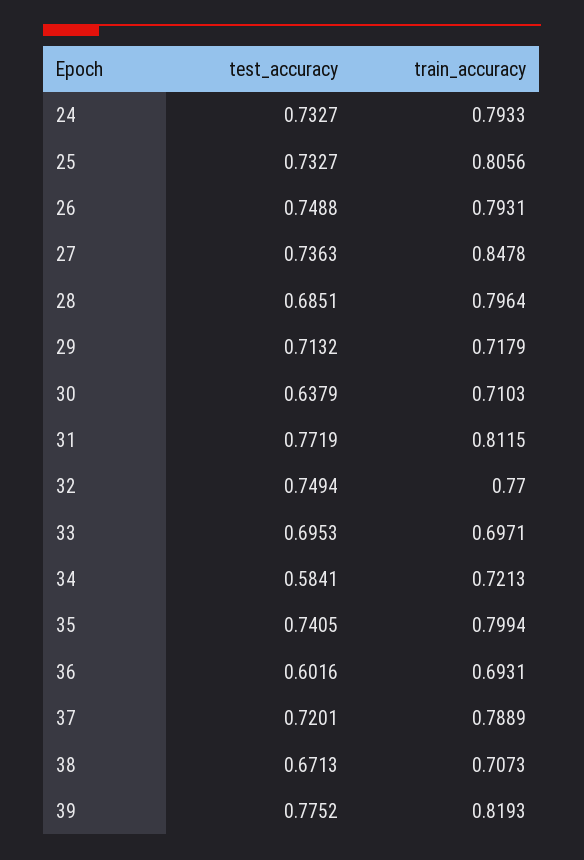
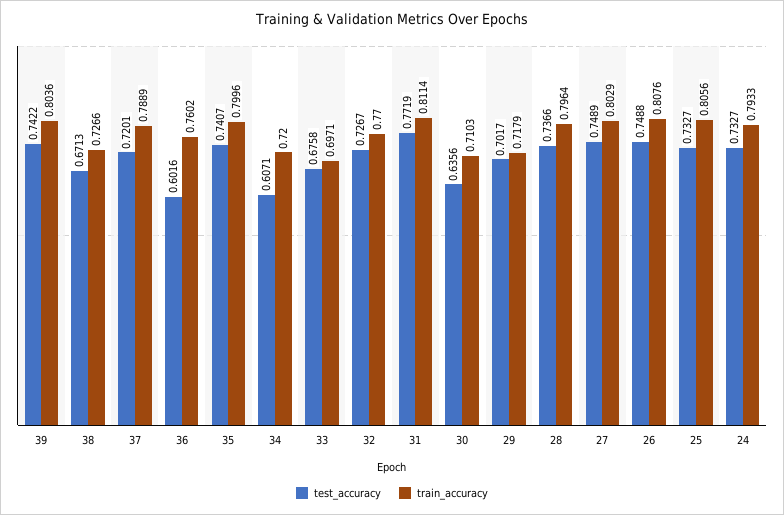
  {
    "test_accuracy": {
      "24": 0.7327,
      "25": 0.7327,
      "26": 0.7488,
-     "27": 0.7363,
+     "27": 0.7489,
-     "28": 0.6851,
+     "28": 0.7366,
-     "29": 0.7132,
+     "29": 0.7017,
-     "30": 0.6379,
+     "30": 0.6356,
      "31": 0.7719,
-     "32": 0.7494,
+     "32": 0.7267,
-     "33": 0.6953,
+     "33": 0.6758,
-     "34": 0.5841,
+     "34": 0.6071,
-     "35": 0.7405,
+     "35": 0.7407,
      "36": 0.6016,
      "37": 0.7201,
      "38": 0.6713,
-     "39": 0.7752
+     "39": 0.7422
    },
    "train_accuracy": {
      "24": 0.7933,
      "25": 0.8056,
-     "26": 0.7931,
+     "26": 0.8076,
-     "27": 0.8478,
+     "27": 0.8029,
      "28": 0.7964,
      "29": 0.7179,
      "30": 0.7103,
-     "31": 0.8115,
+     "31": 0.8114,
      "32": 0.77,
      "33": 0.6971,
-     "34": 0.7213,
+     "34": 0.72,
-     "35": 0.7994,
+     "35": 0.7996,
-     "36": 0.6931,
+     "36": 0.7602,
      "37": 0.7889,
-     "38": 0.7073,
+     "38": 0.7266,
-     "39": 0.8193
+     "39": 0.8036
    }
  }

